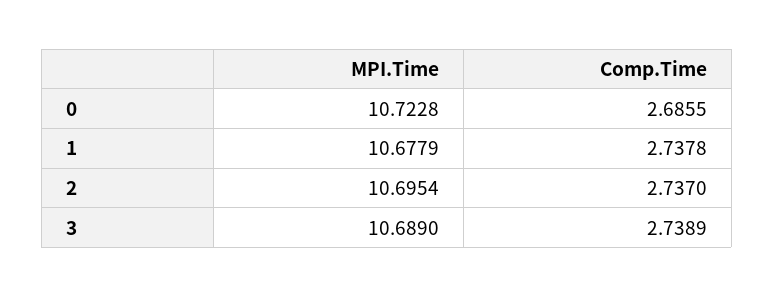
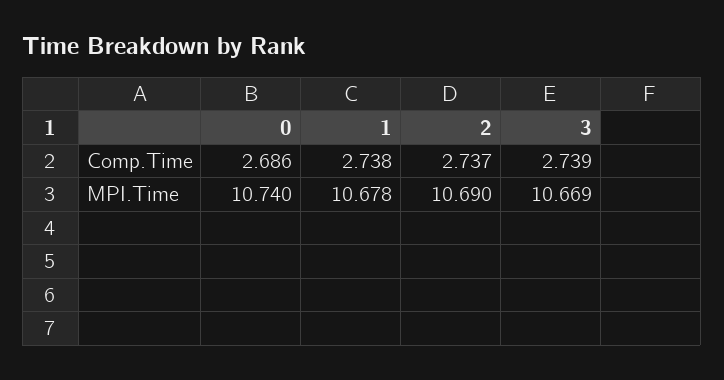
  {
    "MPI.Time": {
-     "0": 10.7228,
+     "0": 10.74,
      "1": 10.6779,
-     "2": 10.6954,
+     "2": 10.69,
-     "3": 10.689
+     "3": 10.669
    },
    "Comp.Time": {
      "0": 2.6855,
      "1": 2.7378,
      "2": 2.737,
      "3": 2.7389
    }
  }

